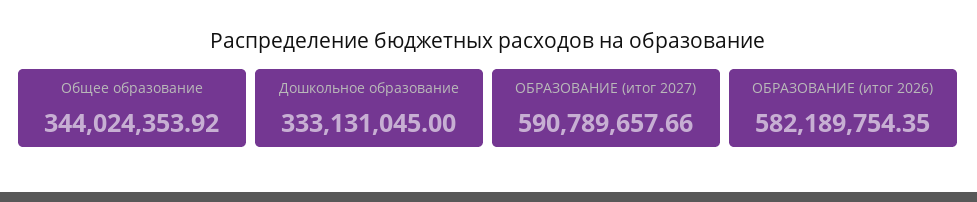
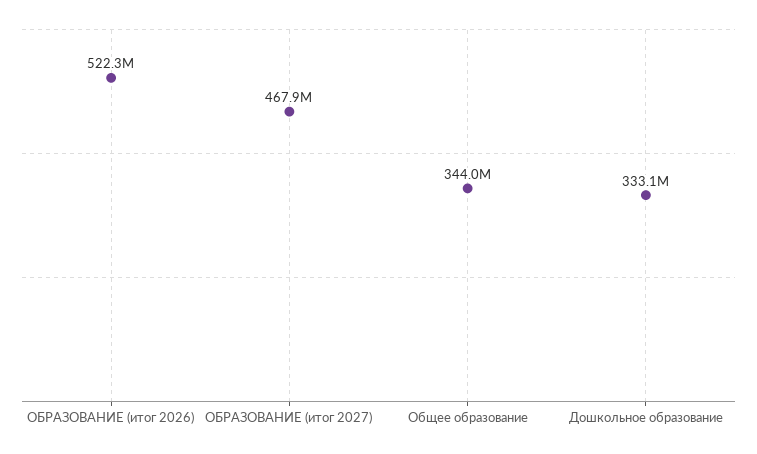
  {
    "Общее образование": 344024353.92,
    "Дошкольное образование": 333131045,
-   "ОБРАЗОВАНИЕ (итог 2027)": 590789657.66,
+   "ОБРАЗОВАНИЕ (итог 2027)": 467900000,
-   "ОБРАЗОВАНИЕ (итог 2026)": 582189754.35
+   "ОБРАЗОВАНИЕ (итог 2026)": 522300000
  }

